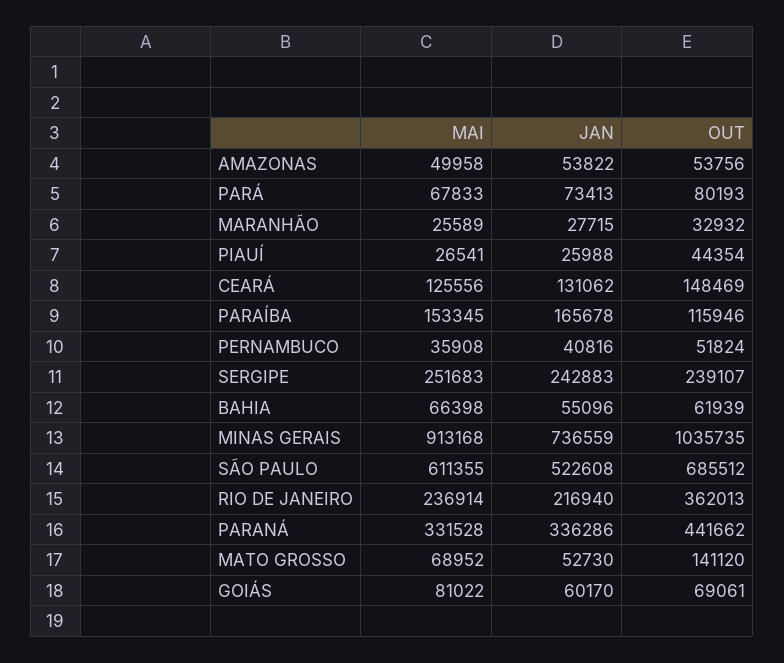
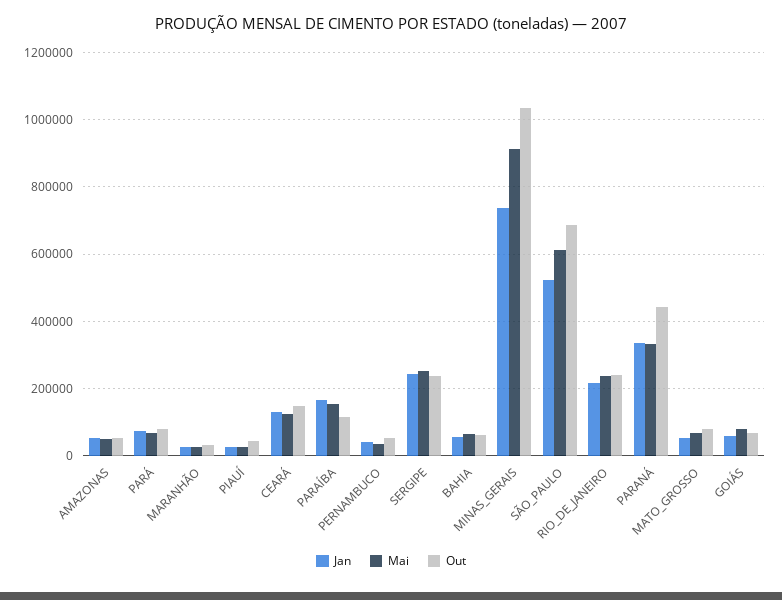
  {
    "MAI": {
      "AMAZONAS": 49958,
      "PARÁ": 67833,
      "MARANHÃO": 25589,
      "PIAUÍ": 26541,
      "CEARÁ": 125556,
      "PARAÍBA": 153345,
      "PERNAMBUCO": 35908,
      "SERGIPE": 251683,
      "BAHIA": 66398,
      "MINAS GERAIS": 913168,
      "SÃO PAULO": 611355,
      "RIO DE JANEIRO": 236914,
      "PARANÁ": 331528,
      "MATO GROSSO": 68952,
      "GOIÁS": 81022
    },
    "JAN": {
      "AMAZONAS": 53822,
      "PARÁ": 73413,
      "MARANHÃO": 27715,
      "PIAUÍ": 25988,
      "CEARÁ": 131062,
      "PARAÍBA": 165678,
      "PERNAMBUCO": 40816,
      "SERGIPE": 242883,
      "BAHIA": 55096,
      "MINAS GERAIS": 736559,
      "SÃO PAULO": 522608,
      "RIO DE JANEIRO": 216940,
      "PARANÁ": 336286,
      "MATO GROSSO": 52730,
      "GOIÁS": 60170
    },
    "OUT": {
      "AMAZONAS": 53756,
      "PARÁ": 80193,
      "MARANHÃO": 32932,
      "PIAUÍ": 44354,
      "CEARÁ": 148469,
      "PARAÍBA": 115946,
      "PERNAMBUCO": 51824,
      "SERGIPE": 239107,
      "BAHIA": 61939,
      "MINAS GERAIS": 1035735,
      "SÃO PAULO": 685512,
-     "RIO DE JANEIRO": 362013,
+     "RIO DE JANEIRO": 240000,
      "PARANÁ": 441662,
-     "MATO GROSSO": 141120,
+     "MATO GROSSO": 80000,
      "GOIÁS": 69061
    }
  }

